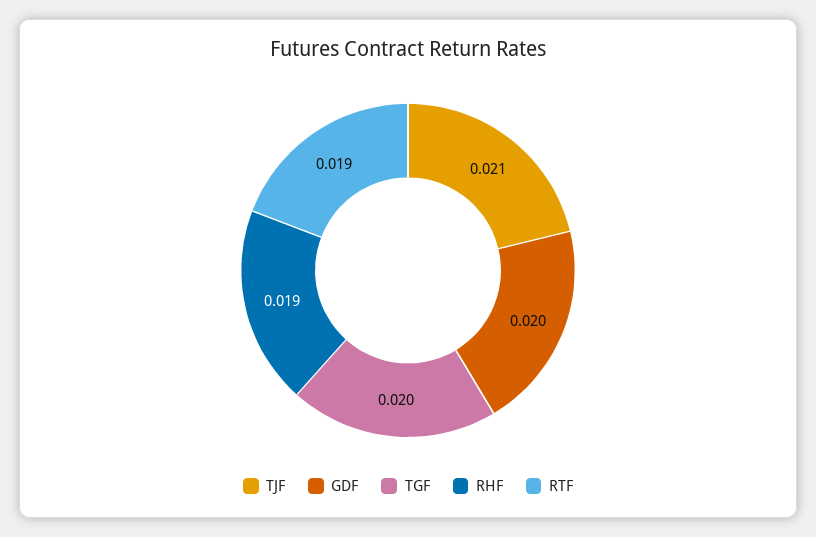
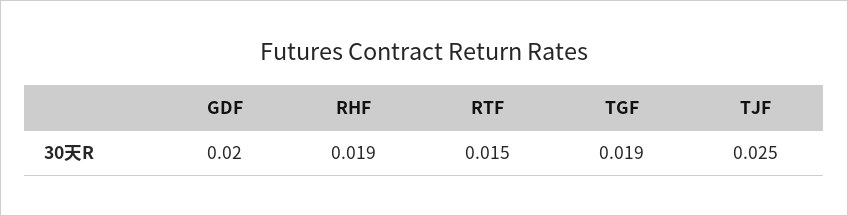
  {
-   "TJF": 0.021,
+   "TJF": 0.025,
    "GDF": 0.02,
-   "TGF": 0.02,
+   "TGF": 0.019,
    "RHF": 0.019,
-   "RTF": 0.019
+   "RTF": 0.015
  }

